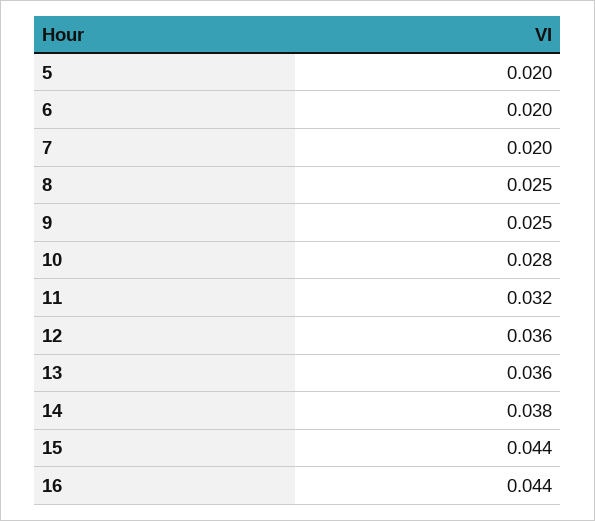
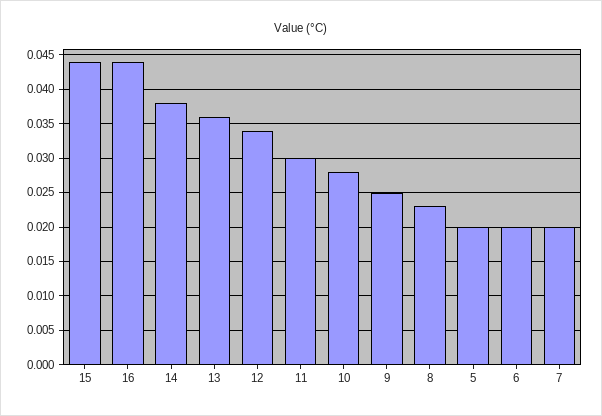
  {
    "5": 0.02,
    "6": 0.02,
    "7": 0.02,
-   "8": 0.025,
+   "8": 0.023,
    "9": 0.025,
    "10": 0.028,
-   "11": 0.032,
+   "11": 0.03,
-   "12": 0.036,
+   "12": 0.034,
    "13": 0.036,
    "14": 0.038,
    "15": 0.044,
    "16": 0.044
  }

